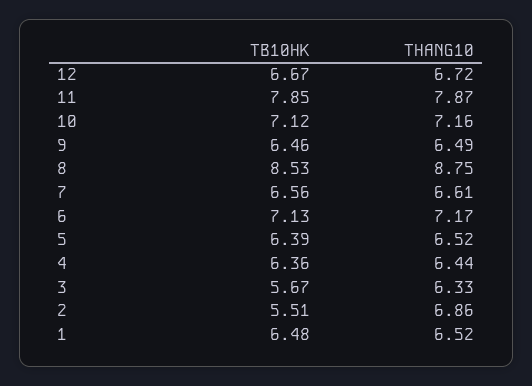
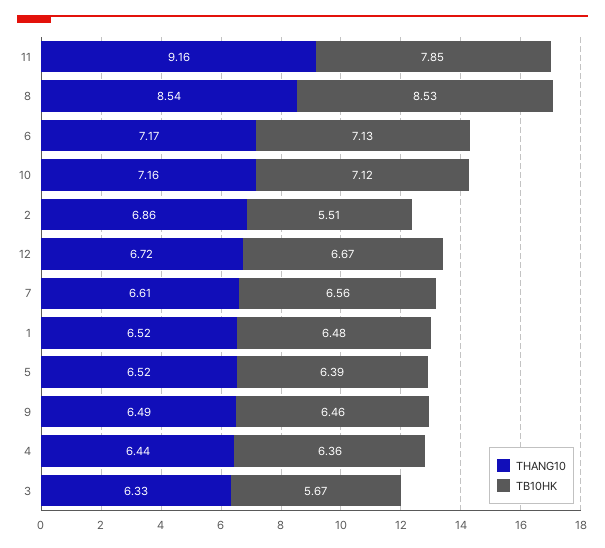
  {
    "TB10HK": {
      "12": 6.67,
      "11": 7.85,
      "10": 7.12,
      "9": 6.46,
      "8": 8.53,
      "7": 6.56,
      "6": 7.13,
      "5": 6.39,
      "4": 6.36,
      "3": 5.67,
      "2": 5.51,
      "1": 6.48
    },
    "THANG10": {
      "12": 6.72,
-     "11": 7.87,
+     "11": 9.16,
      "10": 7.16,
      "9": 6.49,
-     "8": 8.75,
+     "8": 8.54,
      "7": 6.61,
      "6": 7.17,
      "5": 6.52,
      "4": 6.44,
      "3": 6.33,
      "2": 6.86,
      "1": 6.52
    }
  }

